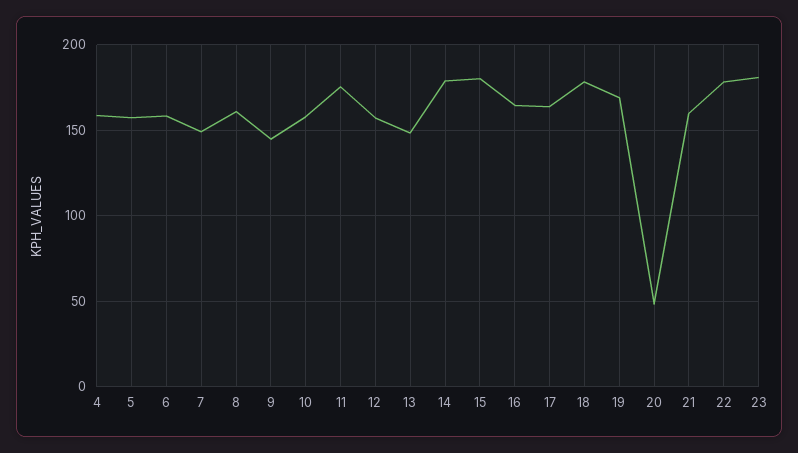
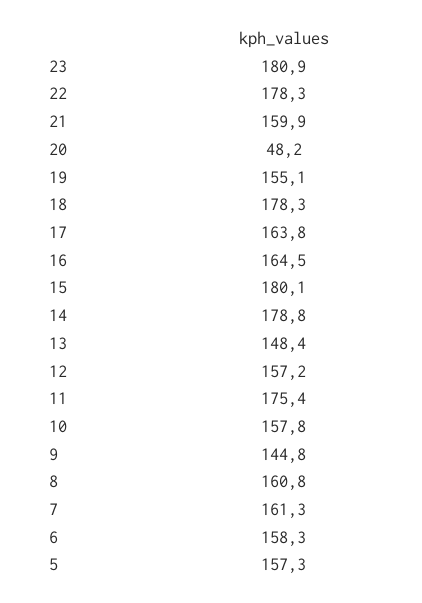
  {
-   "4": 160,
    "5": 157.3,
    "6": 158.3,
-   "7": 150,
+   "7": 161.3,
    "8": 160.8,
    "9": 144.8,
    "10": 157.8,
    "11": 175.4,
    "12": 157.2,
    "13": 148.4,
    "14": 178.8,
    "15": 180.1,
    "16": 164.5,
    "17": 163.8,
    "18": 178.3,
-   "19": 170,
+   "19": 155.1,
    "20": 48.2,
    "21": 159.9,
    "22": 178.3,
    "23": 180.9
  }

